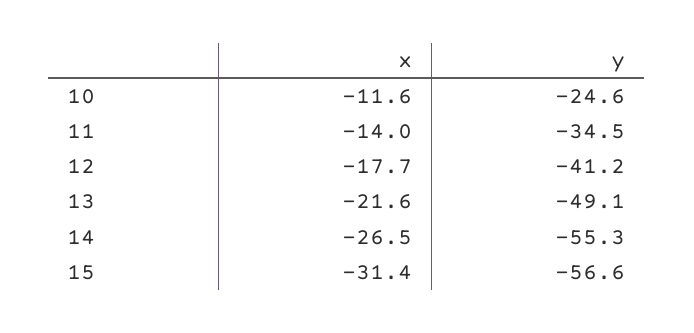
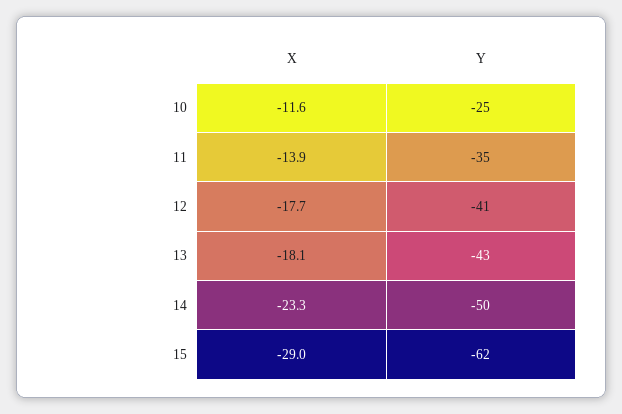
  {
    "x": {
      "10": -11.6,
-     "11": -14,
+     "11": -13.9,
      "12": -17.7,
-     "13": -21.6,
+     "13": -18.1,
-     "14": -26.5,
+     "14": -23.3,
-     "15": -31.4
+     "15": -29
    },
    "y": {
      "10": -24.6,
      "11": -34.5,
      "12": -41.2,
-     "13": -49.1,
+     "13": -43,
-     "14": -55.3,
+     "14": -50,
-     "15": -56.6
+     "15": -62
    }
  }

